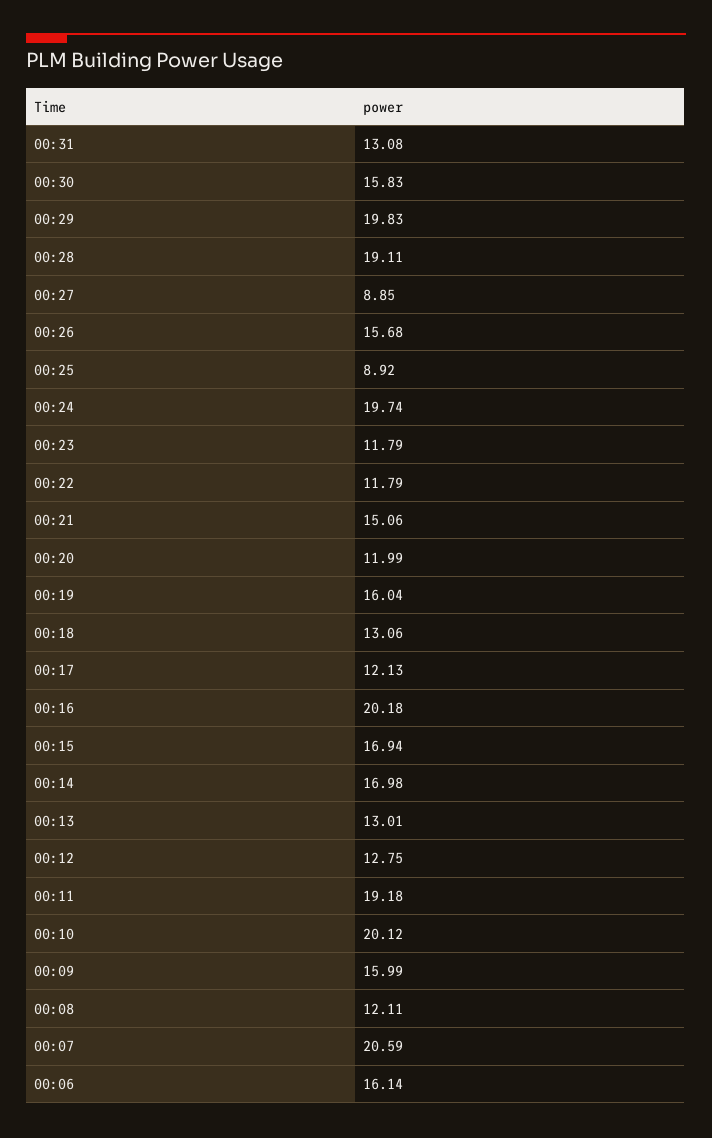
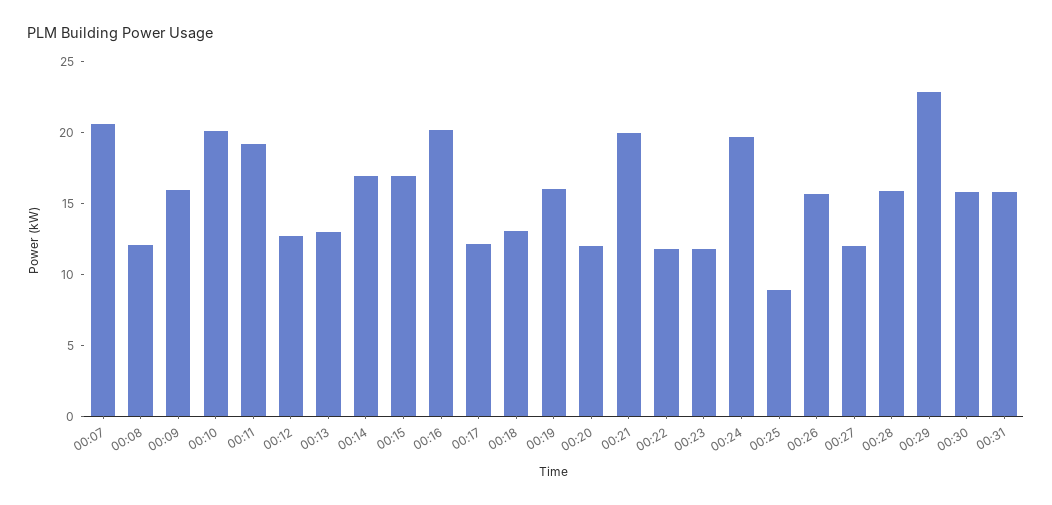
  {
-   "00:31": 13.08,
+   "00:31": 16,
    "00:30": 15.83,
-   "00:29": 19.83,
+   "00:29": 23,
-   "00:28": 19.11,
+   "00:28": 16,
-   "00:27": 8.85,
+   "00:27": 12,
    "00:26": 15.68,
    "00:25": 8.92,
    "00:24": 19.74,
    "00:23": 11.79,
    "00:22": 11.79,
-   "00:21": 15.06,
+   "00:21": 20,
    "00:20": 11.99,
    "00:19": 16.04,
    "00:18": 13.06,
    "00:17": 12.13,
    "00:16": 20.18,
    "00:15": 16.94,
    "00:14": 16.98,
    "00:13": 13.01,
    "00:12": 12.75,
    "00:11": 19.18,
    "00:10": 20.12,
    "00:09": 15.99,
    "00:08": 12.11,
-   "00:07": 20.59,
+   "00:07": 20.59
-   "00:06": 16.14
  }

